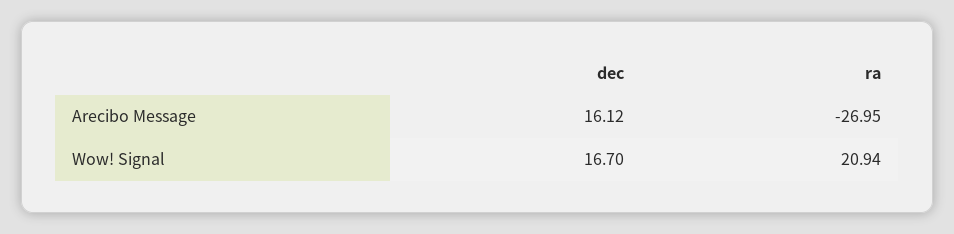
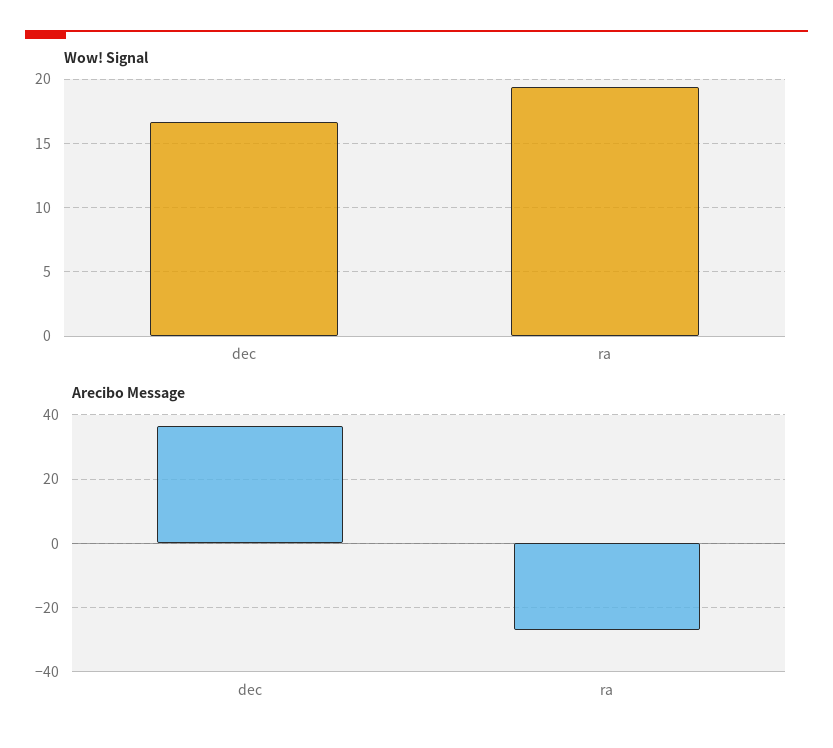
  {
    "Arecibo Message": {
-     "dec": 16.12,
+     "dec": 36,
      "ra": -26.95
    },
    "Wow! Signal": {
      "dec": 16.7,
-     "ra": 20.94
+     "ra": 19.5
    }
  }

